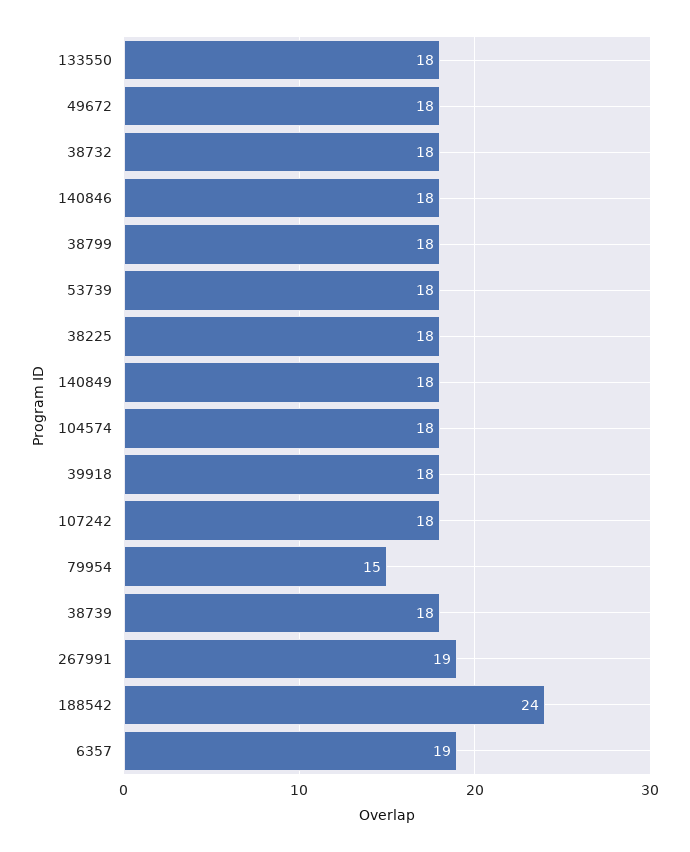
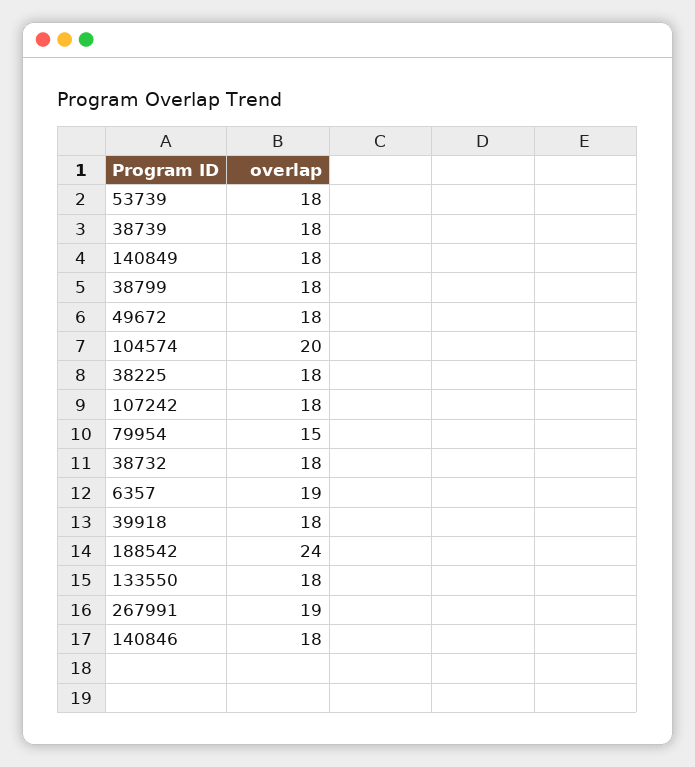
  {
    "133550": 18,
    "49672": 18,
    "38732": 18,
    "140846": 18,
    "38799": 18,
    "53739": 18,
    "38225": 18,
    "140849": 18,
-   "104574": 18,
+   "104574": 20,
    "39918": 18,
    "107242": 18,
    "79954": 15,
    "38739": 18,
    "267991": 19,
    "188542": 24,
    "6357": 19
  }

